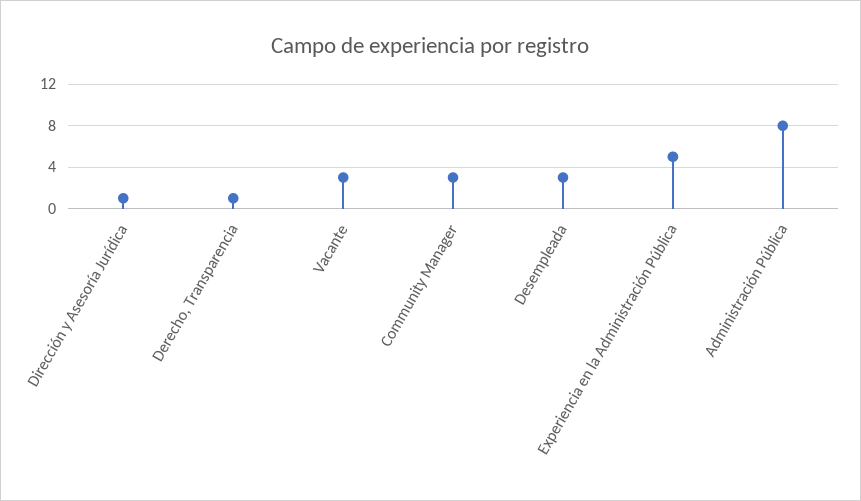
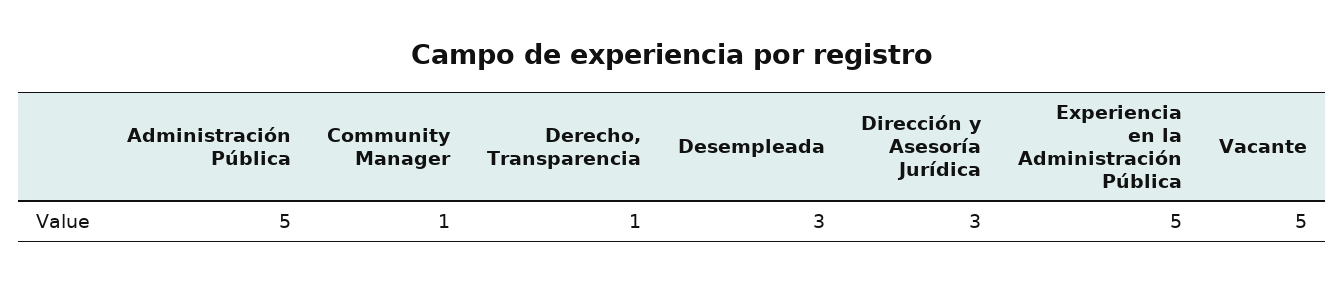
  {
-   "Dirección y Asesoría Jurídica": 1,
+   "Dirección y Asesoría Jurídica": 3,
    "Derecho, Transparencia": 1,
-   "Vacante": 3,
+   "Vacante": 5,
-   "Community Manager": 3,
+   "Community Manager": 1,
    "Desempleada": 3,
    "Experiencia en la Administración Pública": 5,
-   "Administración Pública": 8
+   "Administración Pública": 5
  }

